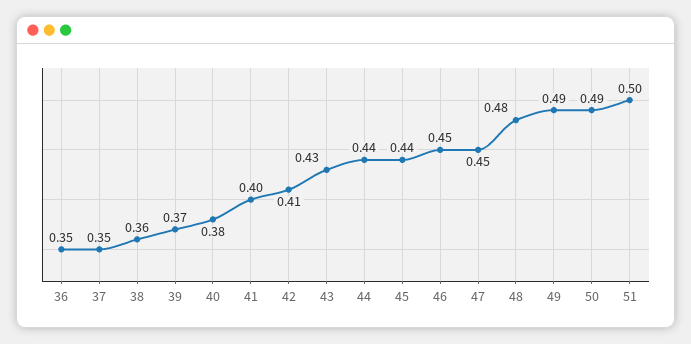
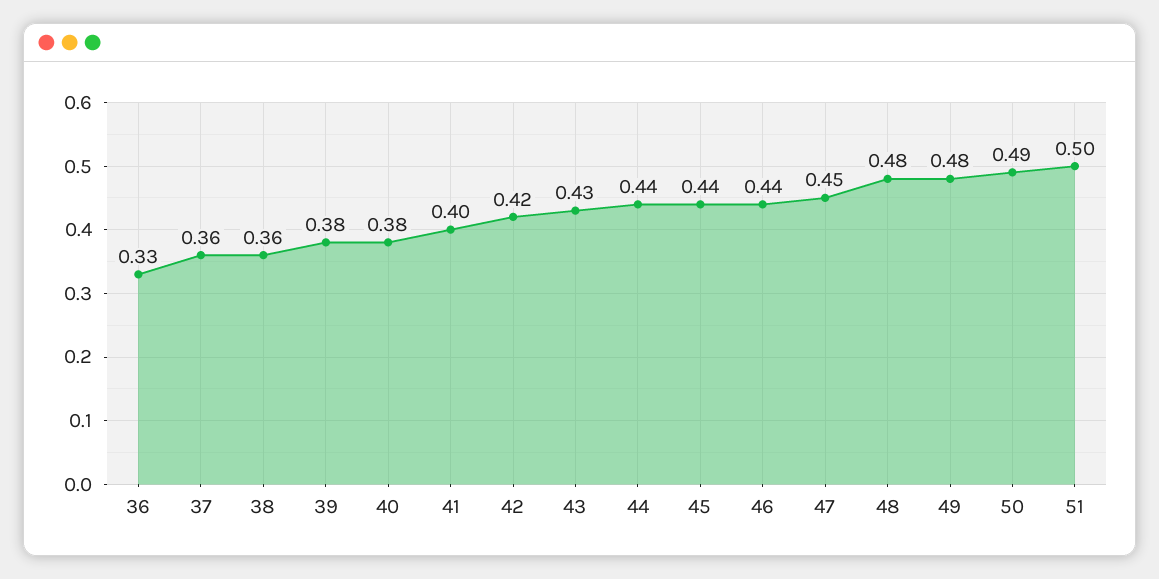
  {
-   "36": 0.35,
+   "36": 0.33,
-   "37": 0.35,
+   "37": 0.36,
    "38": 0.36,
-   "39": 0.37,
+   "39": 0.38,
    "40": 0.38,
    "41": 0.4,
-   "42": 0.41,
+   "42": 0.42,
    "43": 0.43,
    "44": 0.44,
    "45": 0.44,
-   "46": 0.45,
+   "46": 0.44,
    "47": 0.45,
    "48": 0.48,
-   "49": 0.49,
+   "49": 0.48,
    "50": 0.49,
    "51": 0.5
  }

